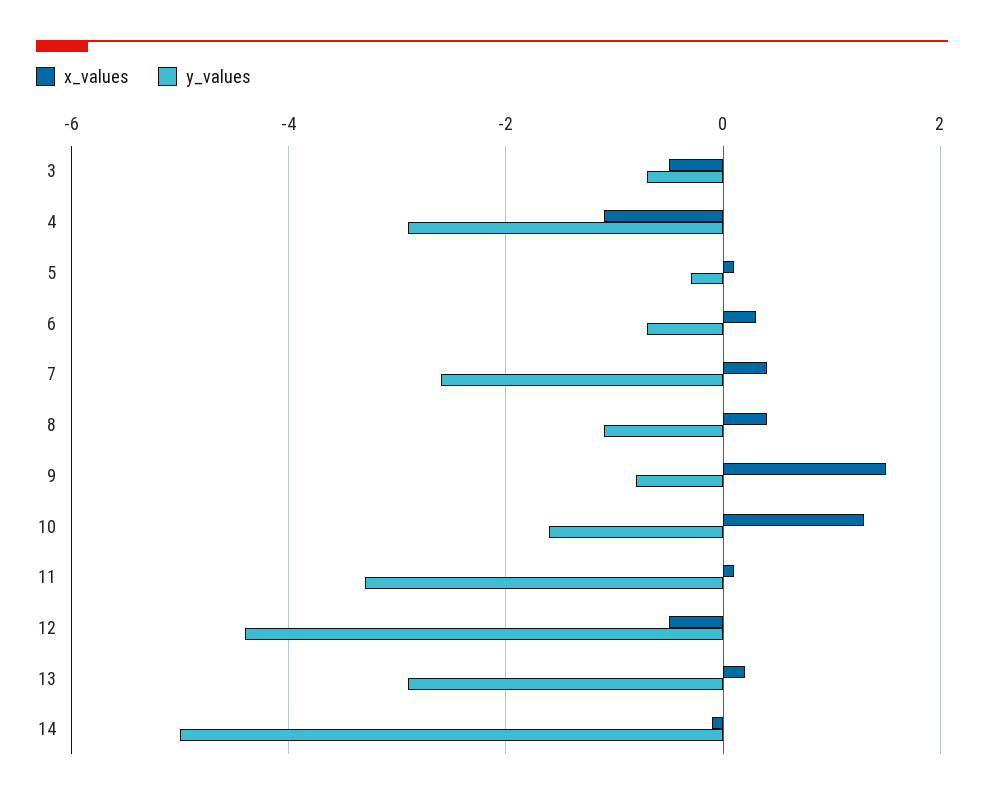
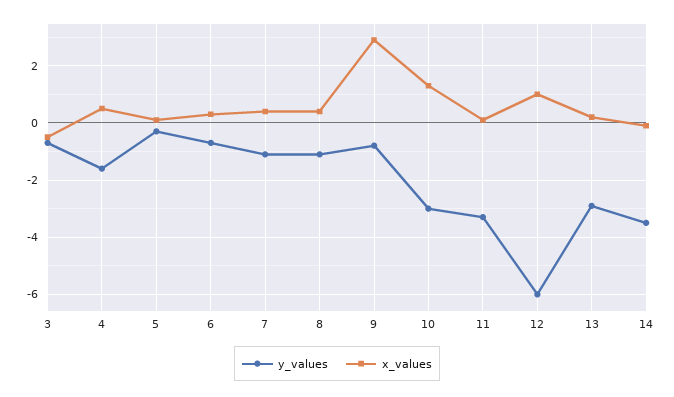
  {
    "x_values": {
      "3": -0.5,
-     "4": -1,
+     "4": 0.5,
      "5": 0,
      "6": 0.5,
      "7": 0.5,
      "8": 0.5,
-     "9": 1.5,
+     "9": 3,
      "10": 1.5,
      "11": 0,
-     "12": -0.5,
+     "12": 1,
      "13": 0,
      "14": 0
    },
    "y_values": {
      "3": -0.5,
-     "4": -3,
+     "4": -1.5,
      "5": -0.5,
      "6": -0.5,
-     "7": -2.5,
+     "7": -1,
      "8": -1,
      "9": -1,
-     "10": -1.5,
+     "10": -3,
      "11": -3.5,
-     "12": -4.5,
+     "12": -6,
      "13": -3,
-     "14": -5
+     "14": -3.5
    }
  }

